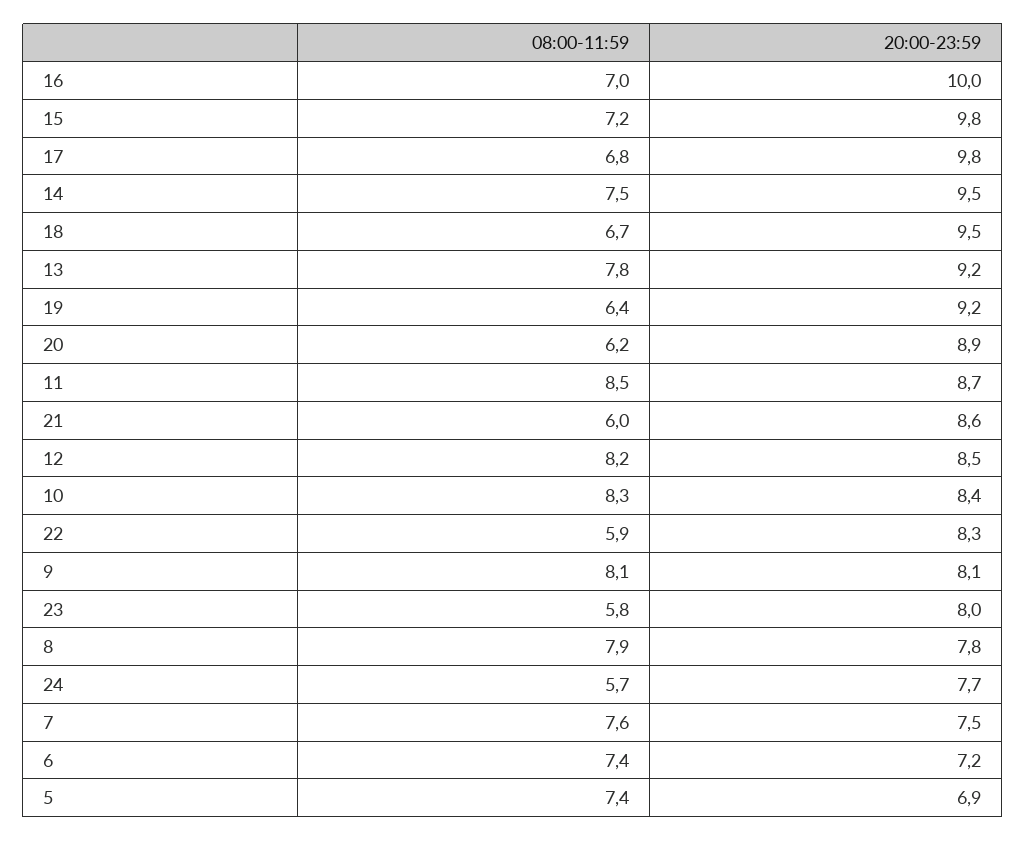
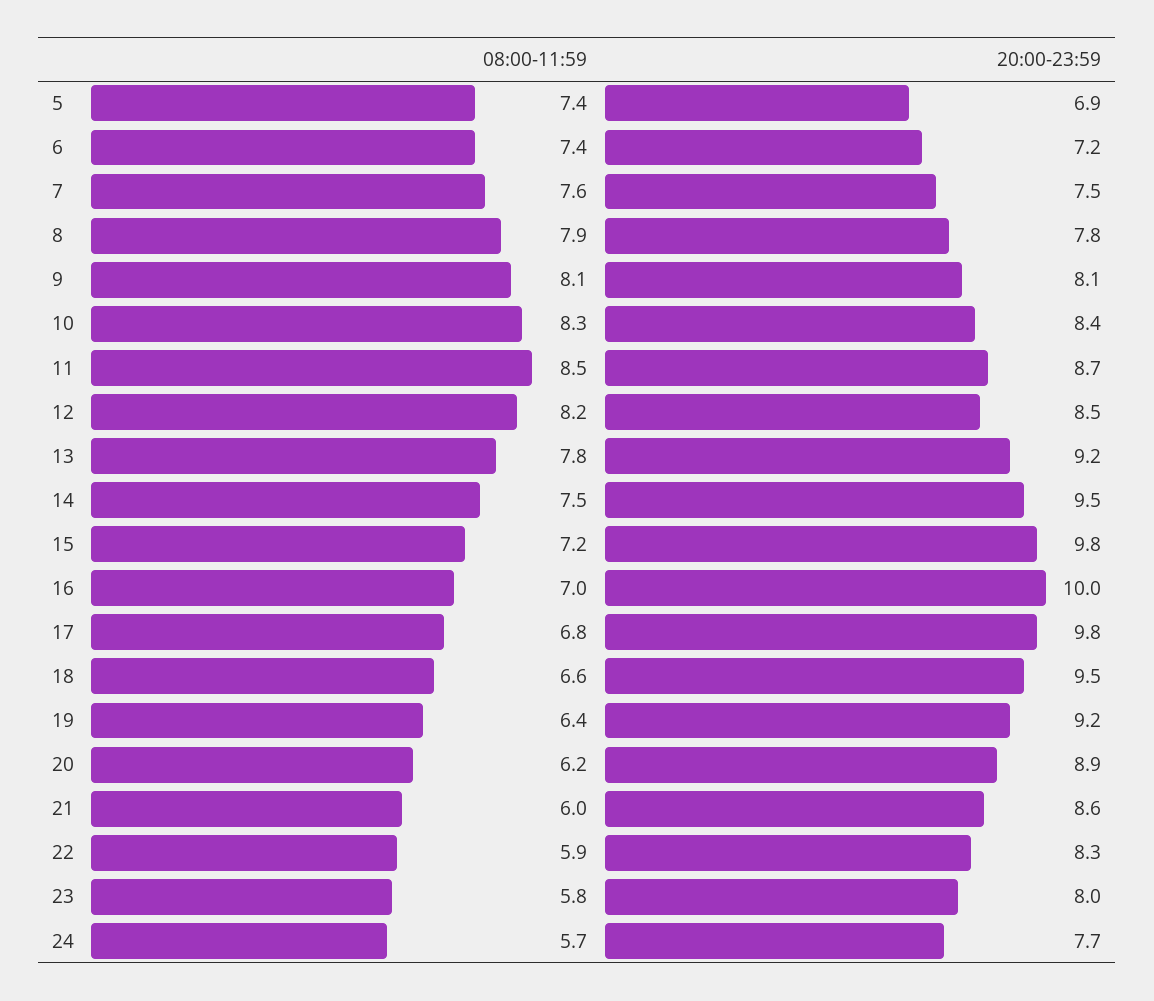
  {
    "08:00-11:59": {
      "16": 7,
      "15": 7.2,
      "17": 6.8,
      "14": 7.5,
-     "18": 6.7,
+     "18": 6.6,
      "13": 7.8,
      "19": 6.4,
      "20": 6.2,
      "11": 8.5,
      "21": 6,
      "12": 8.2,
      "10": 8.3,
      "22": 5.9,
      "9": 8.1,
      "23": 5.8,
      "8": 7.9,
      "24": 5.7,
      "7": 7.6,
      "6": 7.4,
      "5": 7.4
    },
    "20:00-23:59": {
      "16": 10,
      "15": 9.8,
      "17": 9.8,
      "14": 9.5,
      "18": 9.5,
      "13": 9.2,
      "19": 9.2,
      "20": 8.9,
      "11": 8.7,
      "21": 8.6,
      "12": 8.5,
      "10": 8.4,
      "22": 8.3,
      "9": 8.1,
      "23": 8,
      "8": 7.8,
      "24": 7.7,
      "7": 7.5,
      "6": 7.2,
      "5": 6.9
    }
  }

